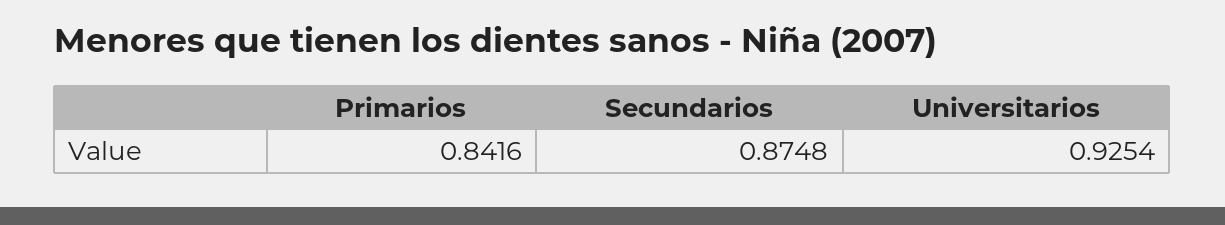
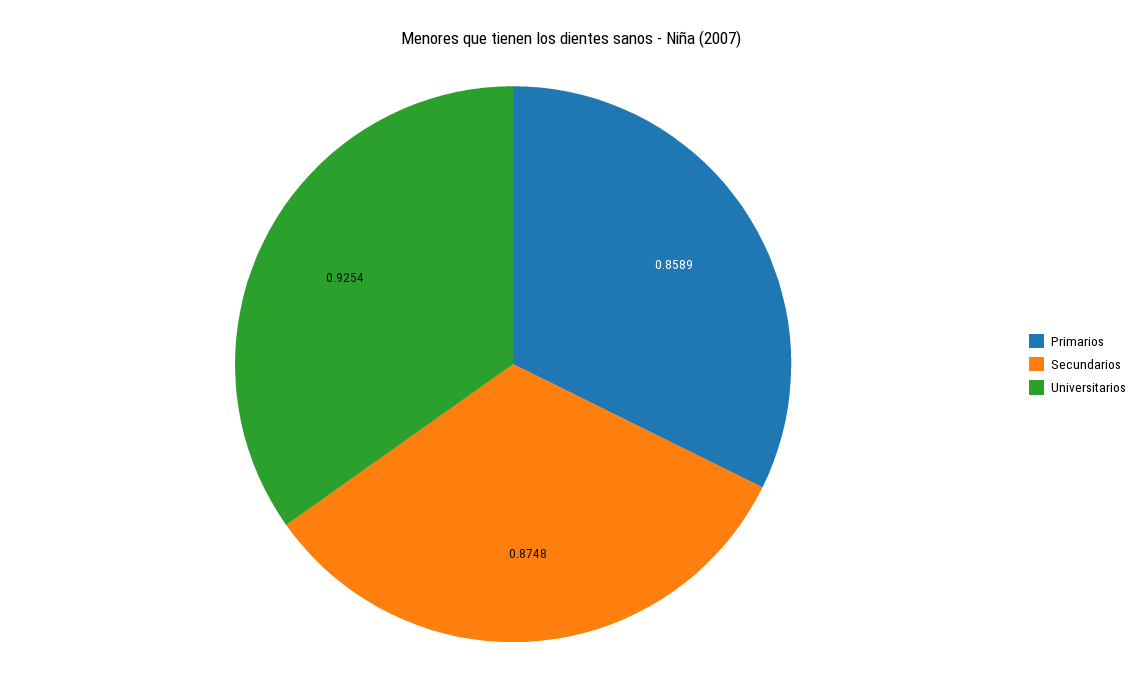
  {
-   "Primarios": 0.8416,
+   "Primarios": 0.8589,
    "Secundarios": 0.8748,
    "Universitarios": 0.9254
  }

